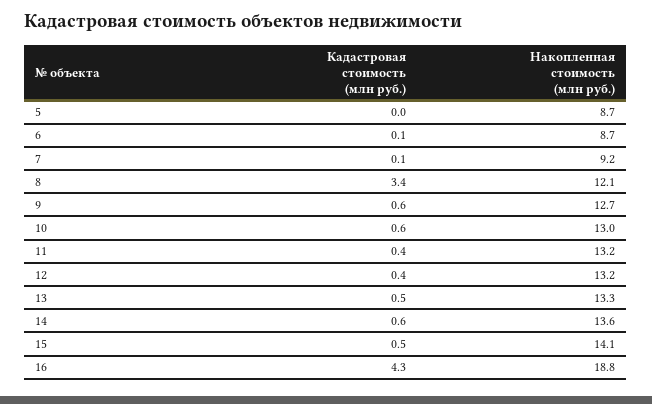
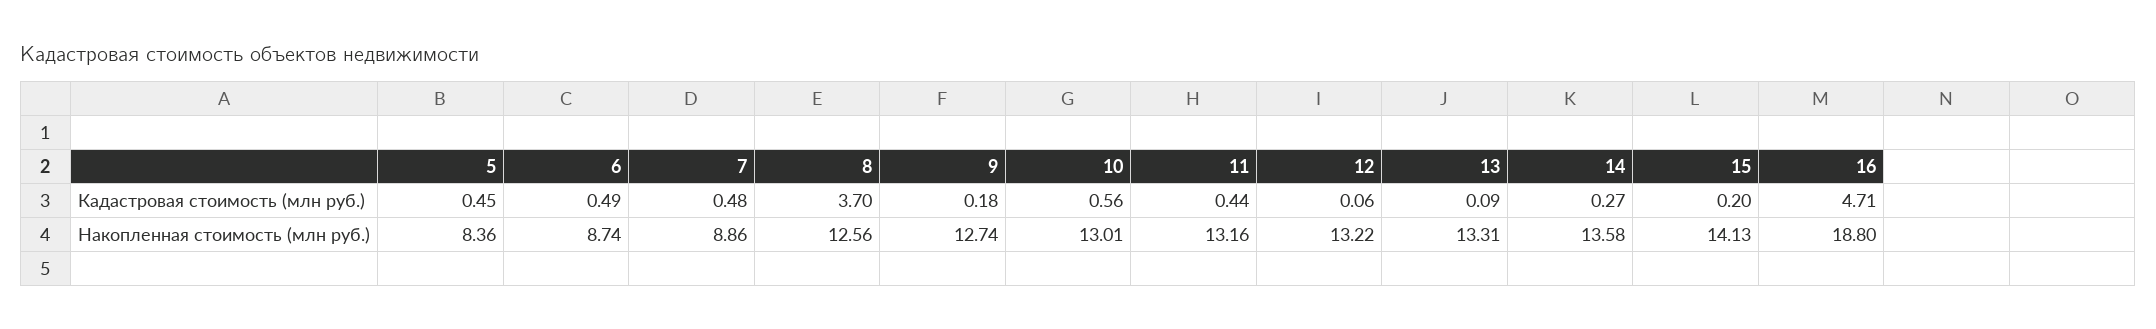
  {
    "Кадастровая стоимость (млн руб.)": {
-     "5": 0,
+     "5": 0.45,
-     "6": 0.1,
+     "6": 0.49,
-     "7": 0.1,
+     "7": 0.48,
-     "8": 3.4,
+     "8": 3.7,
-     "9": 0.6,
+     "9": 0.18,
      "10": 0.56,
      "11": 0.44,
-     "12": 0.4,
+     "12": 0.06,
-     "13": 0.5,
+     "13": 0.09,
-     "14": 0.6,
+     "14": 0.27,
-     "15": 0.5,
+     "15": 0.2,
-     "16": 4.3
+     "16": 4.71
    },
    "Накопленная стоимость (млн руб.)": {
-     "5": 8.7,
+     "5": 8.36,
      "6": 8.74,
-     "7": 9.2,
+     "7": 8.86,
-     "8": 12.1,
+     "8": 12.56,
      "9": 12.74,
      "10": 13.01,
      "11": 13.16,
      "12": 13.22,
      "13": 13.31,
      "14": 13.58,
      "15": 14.13,
      "16": 18.8
    }
  }

